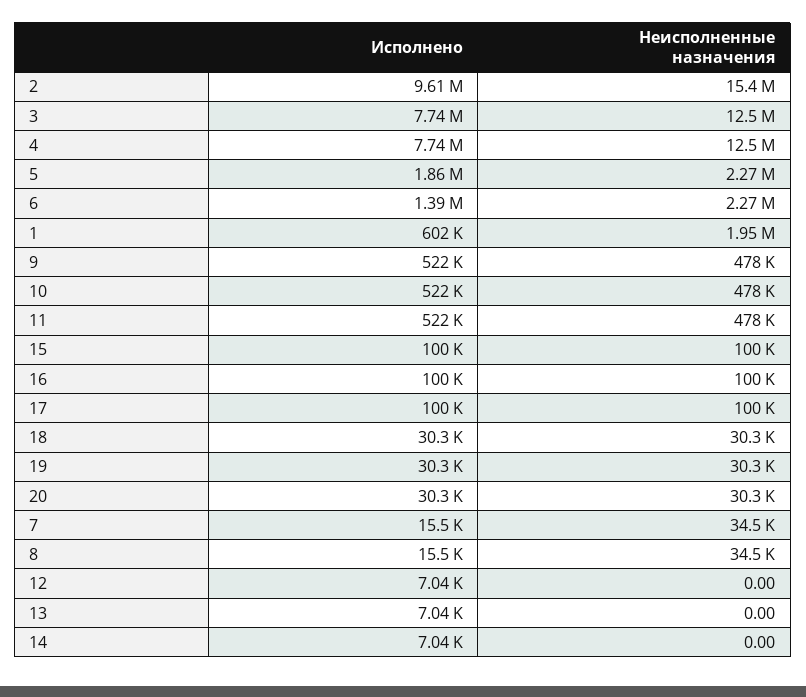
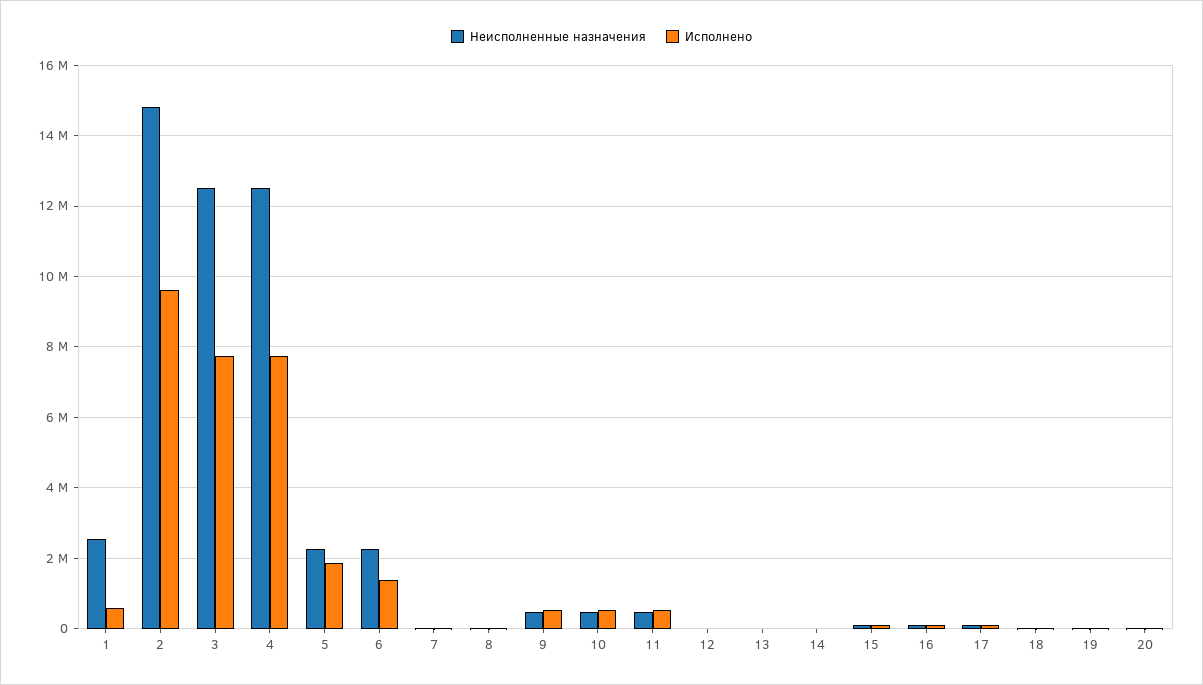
  {
    "Исполнено": {
      "2": 9610000,
      "3": 7740000,
      "4": 7740000,
      "5": 1860000,
      "6": 1390000,
      "1": 602000,
      "9": 522000,
      "10": 522000,
      "11": 522000,
      "15": 100000,
      "16": 100000,
      "17": 100000,
      "18": 30300,
      "19": 30300,
      "20": 30300,
      "7": 15500,
      "8": 15500,
      "12": 7040,
      "13": 7040,
      "14": 7040
    },
    "Неисполненные назначения": {
-     "2": 15400000,
+     "2": 14800000,
      "3": 12500000,
      "4": 12500000,
      "5": 2270000,
      "6": 2270000,
-     "1": 1950000,
+     "1": 2600000,
      "9": 478000,
      "10": 478000,
      "11": 478000,
      "15": 100000,
      "16": 100000,
      "17": 100000,
      "18": 30300,
      "19": 30300,
      "20": 30300,
      "7": 34500,
      "8": 34500,
      "12": 0,
      "13": 0,
      "14": 0
    }
  }

